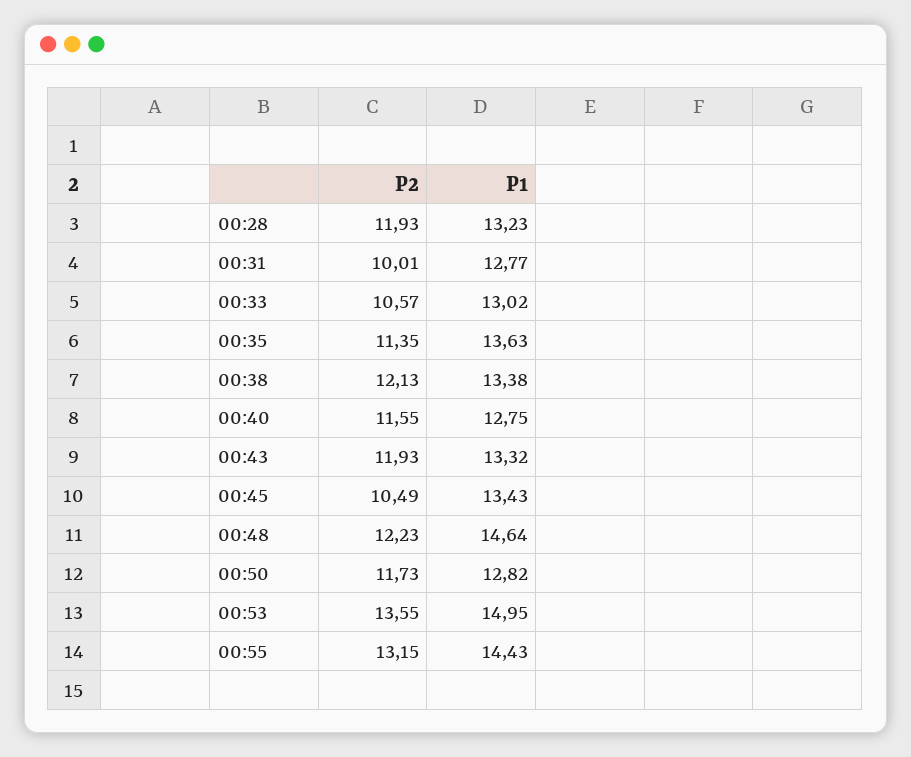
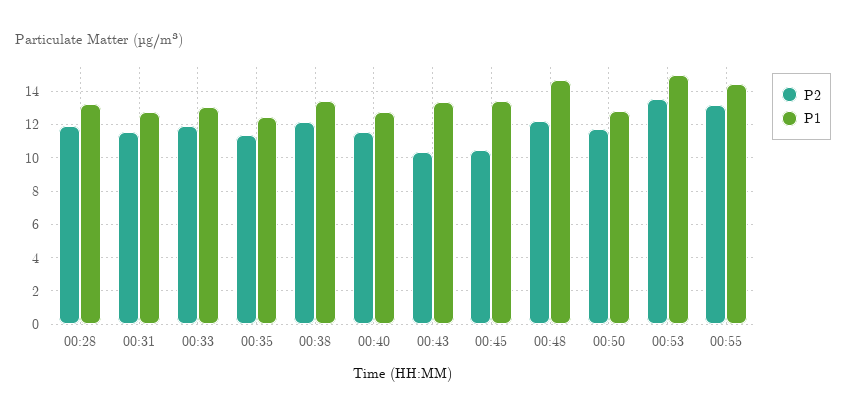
  {
    "P2": {
      "00:28": 11.93,
-     "00:31": 10.01,
+     "00:31": 11.5,
-     "00:33": 10.57,
+     "00:33": 12,
      "00:35": 11.35,
      "00:38": 12.13,
      "00:40": 11.55,
-     "00:43": 11.93,
+     "00:43": 10.5,
      "00:45": 10.49,
      "00:48": 12.23,
      "00:50": 11.73,
      "00:53": 13.55,
      "00:55": 13.15
    },
    "P1": {
      "00:28": 13.23,
      "00:31": 12.77,
      "00:33": 13.02,
-     "00:35": 13.63,
+     "00:35": 12.5,
      "00:38": 13.38,
      "00:40": 12.75,
      "00:43": 13.32,
      "00:45": 13.43,
      "00:48": 14.64,
      "00:50": 12.82,
      "00:53": 14.95,
      "00:55": 14.43
    }
  }

